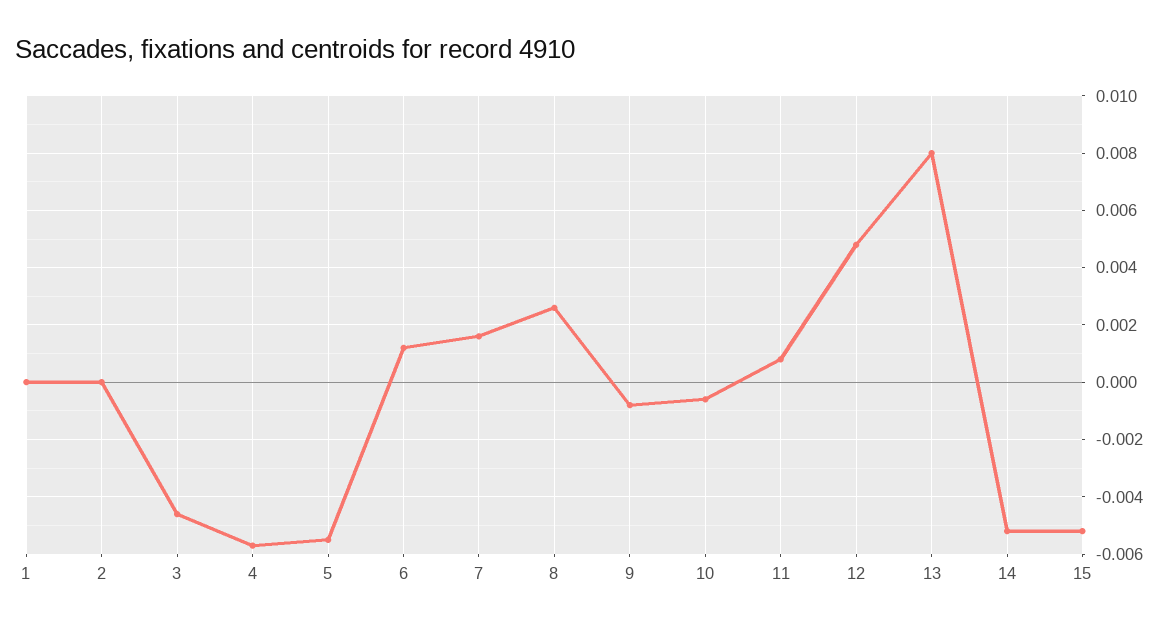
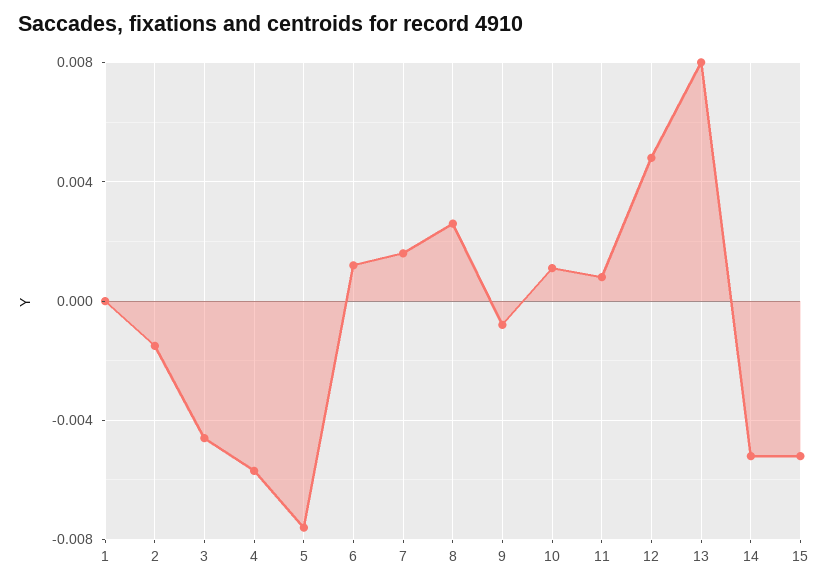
  {
    "1": 0,
-   "2": 0,
+   "2": -0.0015,
    "3": -0.0045,
    "4": -0.0055,
-   "5": -0.0055,
+   "5": -0.0075,
    "6": 0.001,
    "7": 0.0015,
    "8": 0.0025,
    "9": -0.001,
-   "10": -0.0005,
+   "10": 0.001,
    "11": 0.001,
    "12": 0.005,
    "13": 0.008,
    "14": -0.005,
    "15": -0.005
  }

